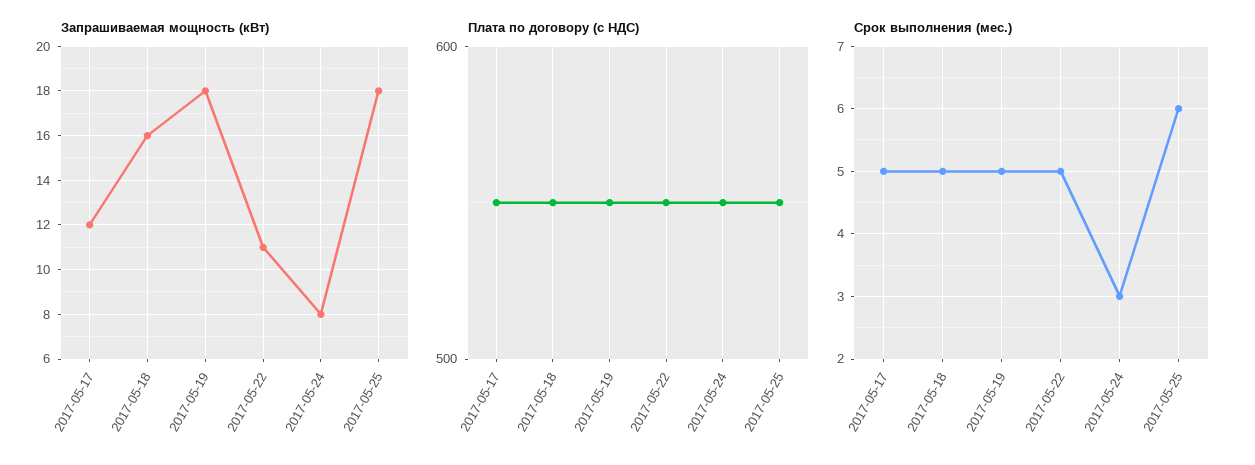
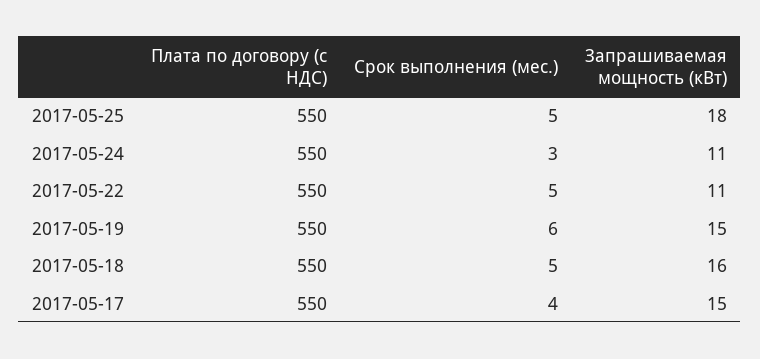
  {
    "Запрашиваемая мощность (кВт)": {
-     "2017-05-17": 12,
+     "2017-05-17": 15,
      "2017-05-18": 16,
-     "2017-05-19": 18,
+     "2017-05-19": 15,
      "2017-05-22": 11,
-     "2017-05-24": 8,
+     "2017-05-24": 11,
      "2017-05-25": 18
    },
    "Плата по договору (с НДС)": {
      "2017-05-17": 550,
      "2017-05-18": 550,
      "2017-05-19": 550,
      "2017-05-22": 550,
      "2017-05-24": 550,
      "2017-05-25": 550
    },
    "Срок выполнения (мес.)": {
-     "2017-05-17": 5,
+     "2017-05-17": 4,
      "2017-05-18": 5,
-     "2017-05-19": 5,
+     "2017-05-19": 6,
      "2017-05-22": 5,
      "2017-05-24": 3,
-     "2017-05-25": 6
+     "2017-05-25": 5
    }
  }

